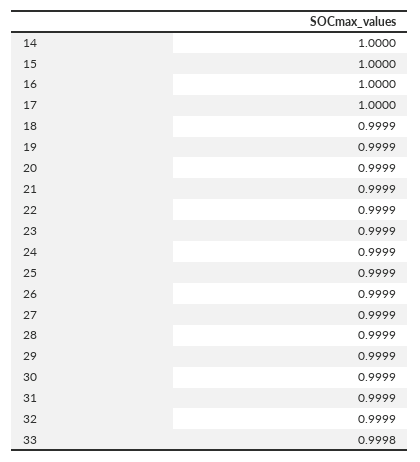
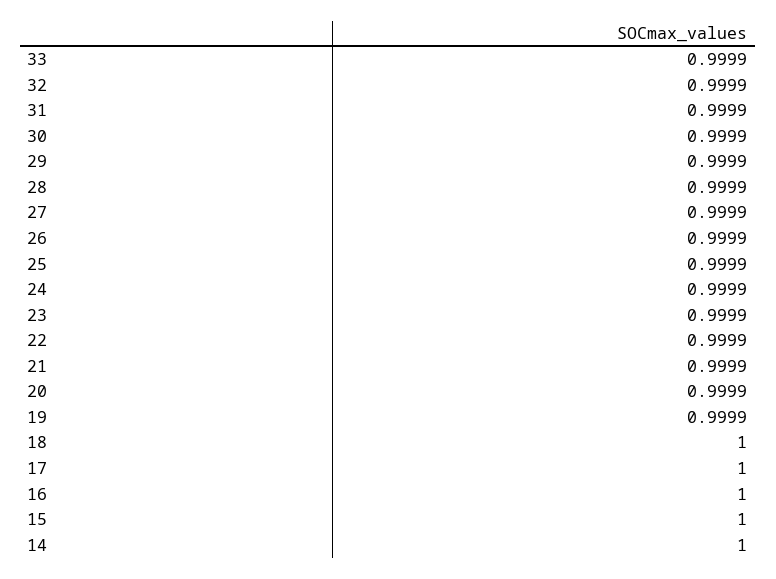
  {
    "14": 1,
    "15": 1,
    "16": 1,
    "17": 1,
-   "18": 0.9999,
+   "18": 1,
    "19": 0.9999,
    "20": 0.9999,
    "21": 0.9999,
    "22": 0.9999,
    "23": 0.9999,
    "24": 0.9999,
    "25": 0.9999,
    "26": 0.9999,
    "27": 0.9999,
    "28": 0.9999,
    "29": 0.9999,
    "30": 0.9999,
    "31": 0.9999,
    "32": 0.9999,
-   "33": 0.9998
+   "33": 0.9999
  }

